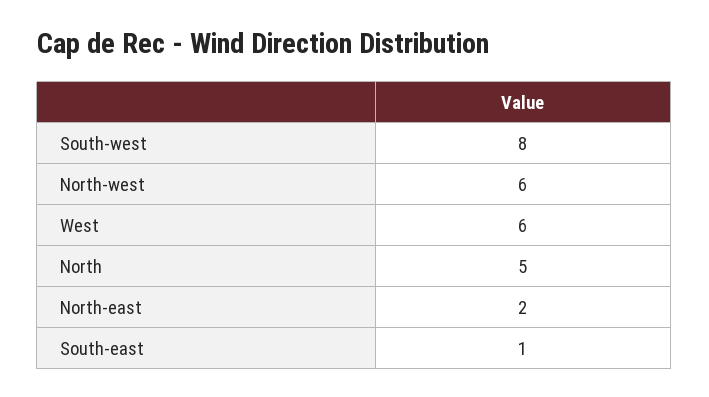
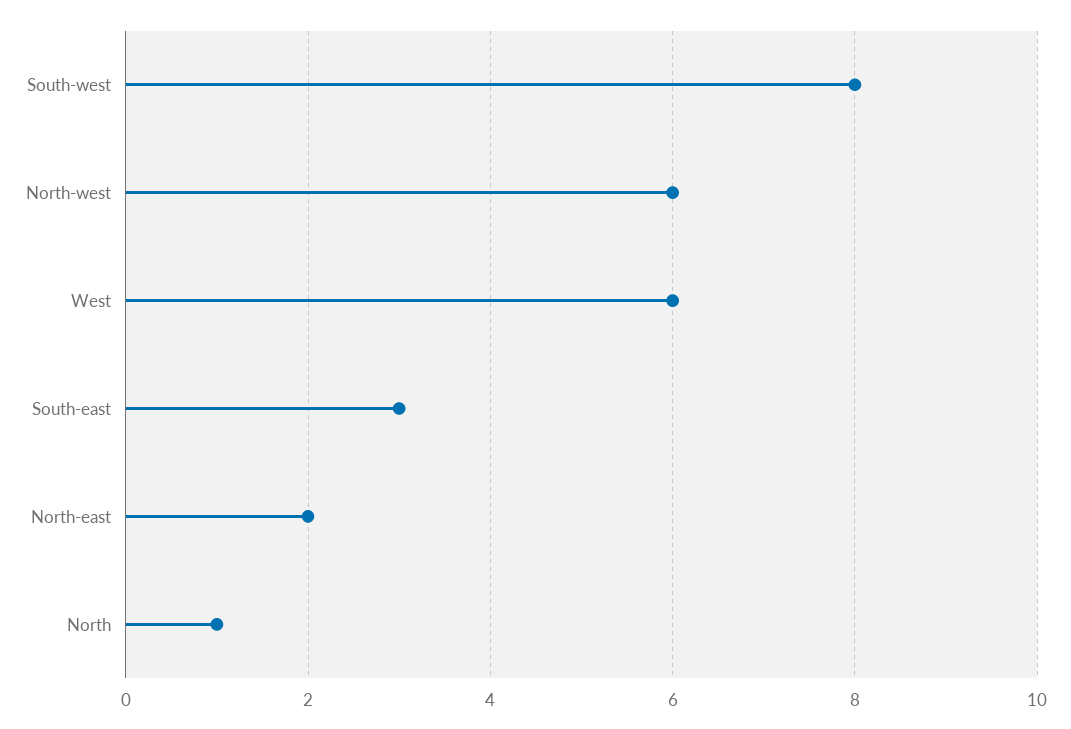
  {
    "South-west": 8,
    "North-west": 6,
    "West": 6,
-   "North": 5,
+   "North": 1,
    "North-east": 2,
-   "South-east": 1
+   "South-east": 3
  }

